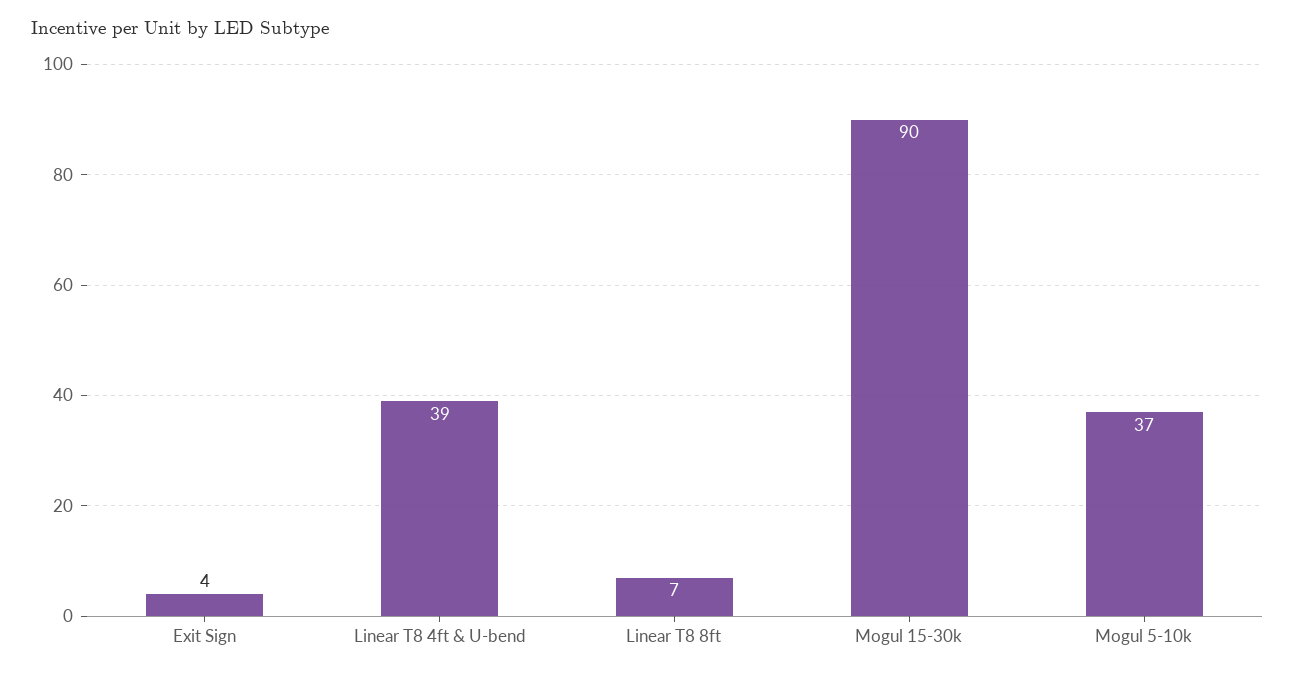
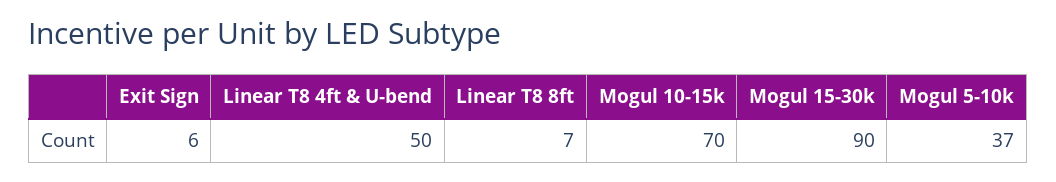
  {
-   "Exit Sign": 4,
+   "Exit Sign": 6,
-   "Linear T8 4ft & U-bend": 39,
+   "Linear T8 4ft & U-bend": 50,
    "Linear T8 8ft": 7,
    "Mogul 15-30k": 90,
-   "Mogul 5-10k": 37
+   "Mogul 5-10k": 37,
+   "Mogul 10-15k": 70
  }

